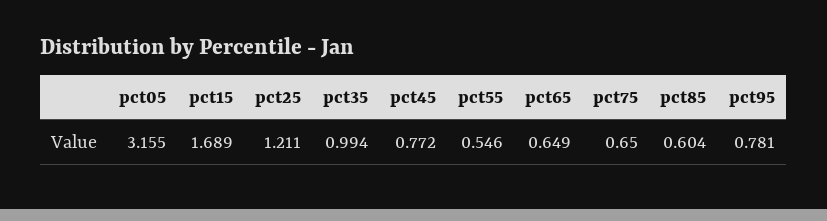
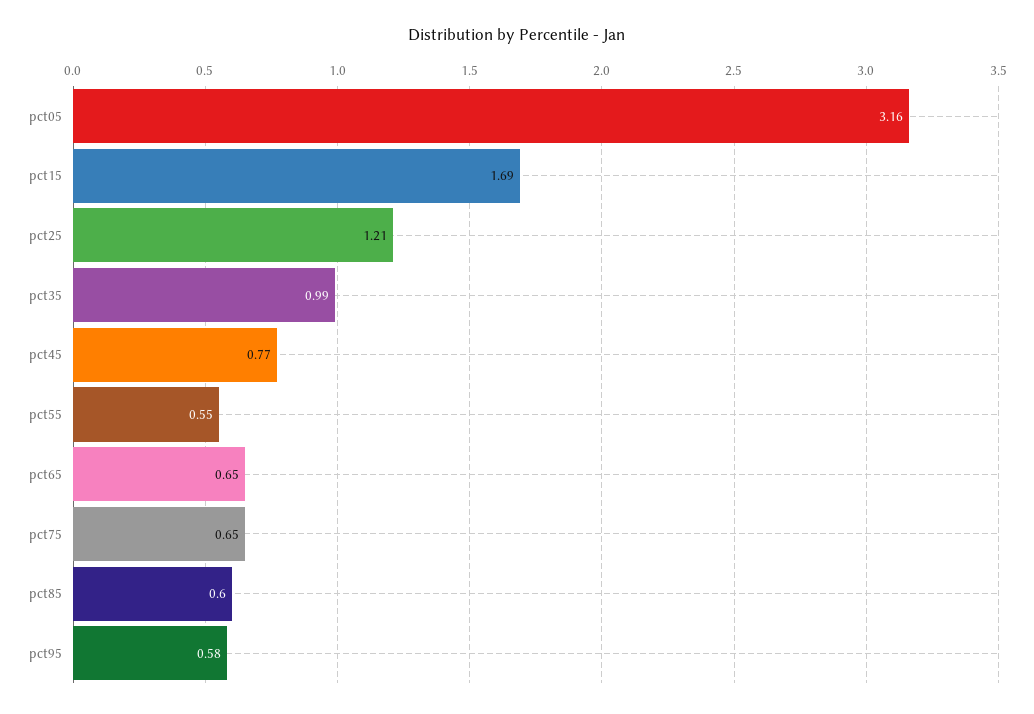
  {
    "pct05": 3.155,
    "pct15": 1.689,
    "pct25": 1.211,
    "pct35": 0.994,
    "pct45": 0.772,
    "pct55": 0.546,
    "pct65": 0.649,
    "pct75": 0.65,
    "pct85": 0.604,
-   "pct95": 0.781
+   "pct95": 0.58
  }

